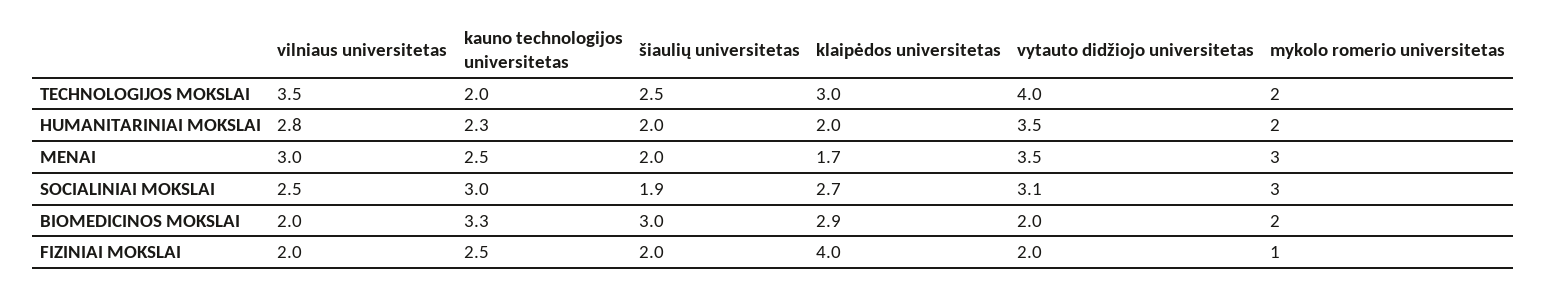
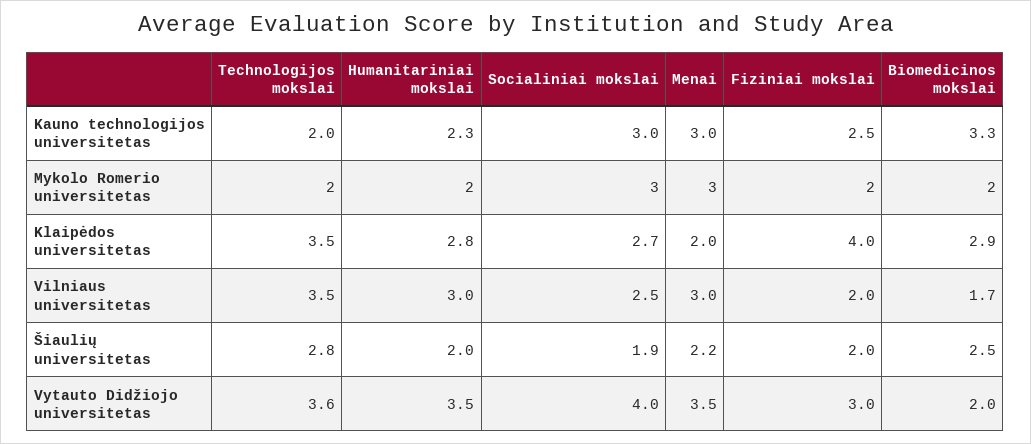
  {
    "vilniaus universitetas": {
      "TECHNOLOGIJOS MOKSLAI": 3.5,
-     "HUMANITARINIAI MOKSLAI": 2.8,
+     "HUMANITARINIAI MOKSLAI": 3,
      "MENAI": 3,
      "SOCIALINIAI MOKSLAI": 2.5,
-     "BIOMEDICINOS MOKSLAI": 2,
+     "BIOMEDICINOS MOKSLAI": 1.7,
      "FIZINIAI MOKSLAI": 2
    },
    "kauno technologijos universitetas": {
      "TECHNOLOGIJOS MOKSLAI": 2,
      "HUMANITARINIAI MOKSLAI": 2.3,
-     "MENAI": 2.5,
+     "MENAI": 3,
      "SOCIALINIAI MOKSLAI": 3,
      "BIOMEDICINOS MOKSLAI": 3.3,
      "FIZINIAI MOKSLAI": 2.5
    },
    "šiaulių universitetas": {
-     "TECHNOLOGIJOS MOKSLAI": 2.5,
+     "TECHNOLOGIJOS MOKSLAI": 2.8,
      "HUMANITARINIAI MOKSLAI": 2,
-     "MENAI": 2,
+     "MENAI": 2.2,
      "SOCIALINIAI MOKSLAI": 1.9,
-     "BIOMEDICINOS MOKSLAI": 3,
+     "BIOMEDICINOS MOKSLAI": 2.5,
      "FIZINIAI MOKSLAI": 2
    },
    "klaipėdos universitetas": {
-     "TECHNOLOGIJOS MOKSLAI": 3,
+     "TECHNOLOGIJOS MOKSLAI": 3.5,
-     "HUMANITARINIAI MOKSLAI": 2,
+     "HUMANITARINIAI MOKSLAI": 2.8,
-     "MENAI": 1.7,
+     "MENAI": 2,
      "SOCIALINIAI MOKSLAI": 2.7,
      "BIOMEDICINOS MOKSLAI": 2.9,
      "FIZINIAI MOKSLAI": 4
    },
    "vytauto didžiojo universitetas": {
-     "TECHNOLOGIJOS MOKSLAI": 4,
+     "TECHNOLOGIJOS MOKSLAI": 3.6,
      "HUMANITARINIAI MOKSLAI": 3.5,
      "MENAI": 3.5,
-     "SOCIALINIAI MOKSLAI": 3.1,
+     "SOCIALINIAI MOKSLAI": 4,
      "BIOMEDICINOS MOKSLAI": 2,
-     "FIZINIAI MOKSLAI": 2
+     "FIZINIAI MOKSLAI": 3
    },
    "mykolo romerio universitetas": {
      "TECHNOLOGIJOS MOKSLAI": 2,
      "HUMANITARINIAI MOKSLAI": 2,
      "MENAI": 3,
      "SOCIALINIAI MOKSLAI": 3,
      "BIOMEDICINOS MOKSLAI": 2,
-     "FIZINIAI MOKSLAI": 1
+     "FIZINIAI MOKSLAI": 2
    }
  }

